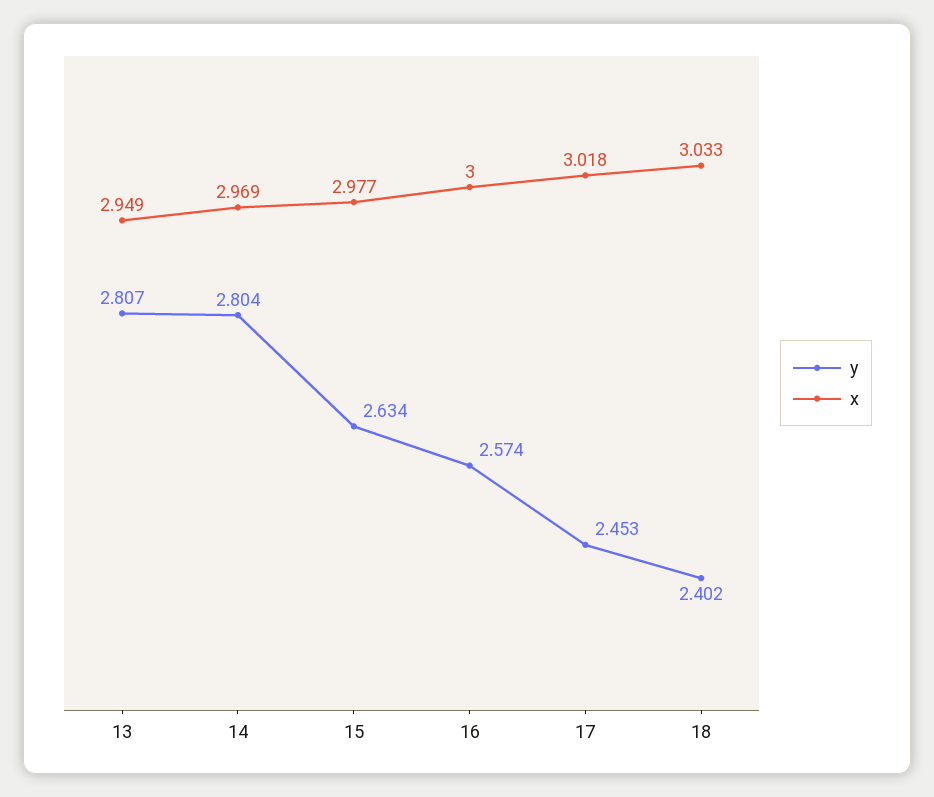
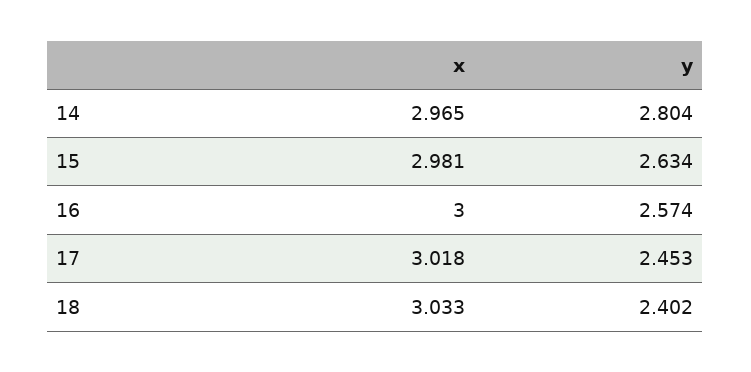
  {
    "y": {
-     "13": 2.807,
      "14": 2.804,
      "15": 2.634,
      "16": 2.574,
      "17": 2.453,
      "18": 2.402
    },
    "x": {
-     "13": 2.949,
-     "14": 2.969,
+     "14": 2.965,
-     "15": 2.977,
+     "15": 2.981,
      "16": 3,
      "17": 3.018,
      "18": 3.033
    }
  }

